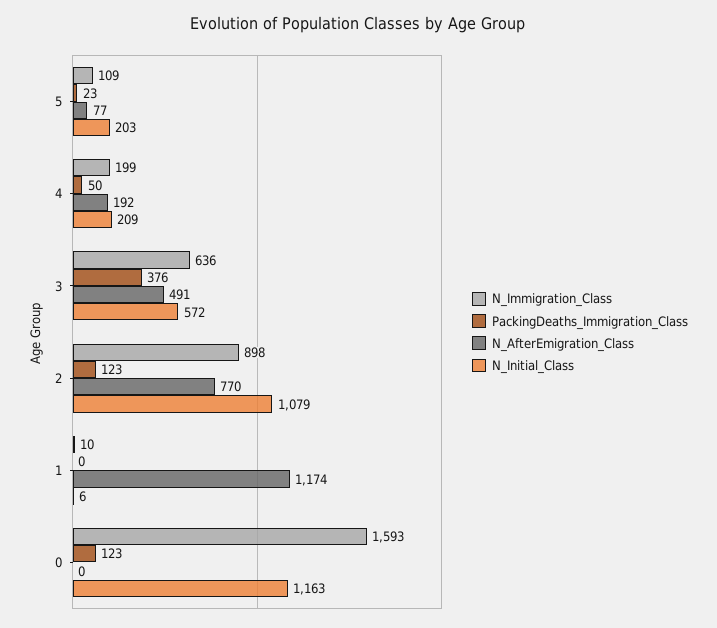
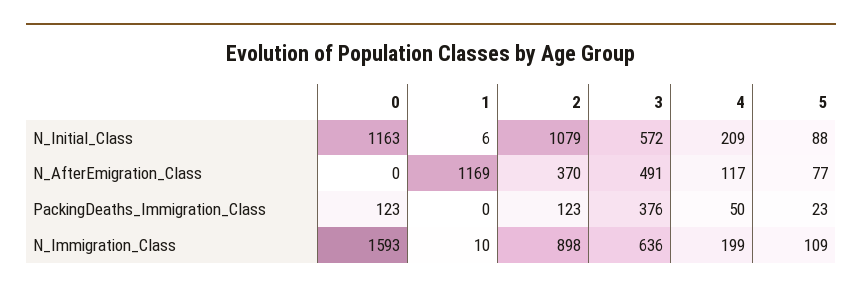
  {
    "N_Immigration_Class": {
      "5": 109,
      "4": 199,
      "3": 636,
      "2": 898,
      "1": 10,
      "0": 1593
    },
    "PackingDeaths_Immigration_Class": {
      "5": 23,
      "4": 50,
      "3": 376,
      "2": 123,
      "1": 0,
      "0": 123
    },
    "N_AfterEmigration_Class": {
      "5": 77,
-     "4": 192,
+     "4": 117,
      "3": 491,
-     "2": 770,
+     "2": 370,
-     "1": 1174,
+     "1": 1169,
      "0": 0
    },
    "N_Initial_Class": {
-     "5": 203,
+     "5": 88,
      "4": 209,
      "3": 572,
      "2": 1079,
      "1": 6,
      "0": 1163
    }
  }

